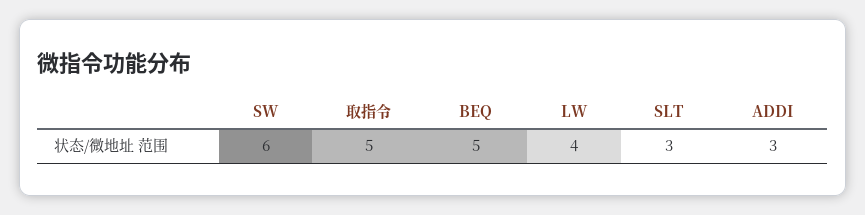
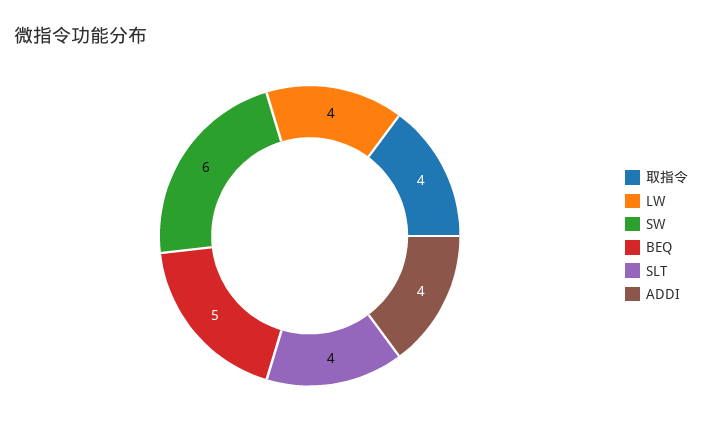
  {
    "SW": 6,
-   "取指令": 5,
+   "取指令": 4,
    "BEQ": 5,
    "LW": 4,
-   "SLT": 3,
+   "SLT": 4,
-   "ADDI": 3
+   "ADDI": 4
  }

